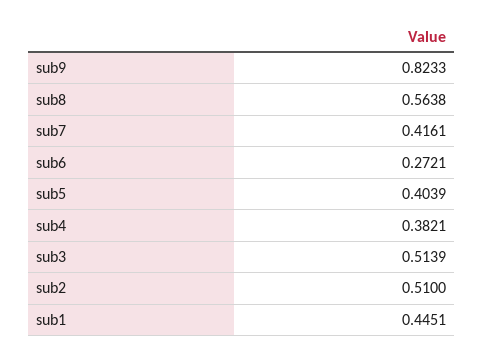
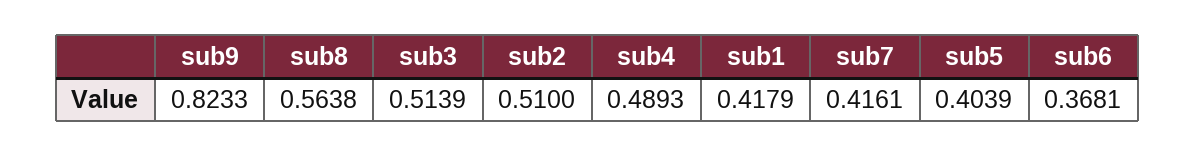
  {
    "sub9": 0.8233,
    "sub8": 0.5638,
    "sub7": 0.4161,
-   "sub6": 0.2721,
+   "sub6": 0.3681,
    "sub5": 0.4039,
-   "sub4": 0.3821,
+   "sub4": 0.4893,
    "sub3": 0.5139,
    "sub2": 0.51,
-   "sub1": 0.4451
+   "sub1": 0.4179
  }

